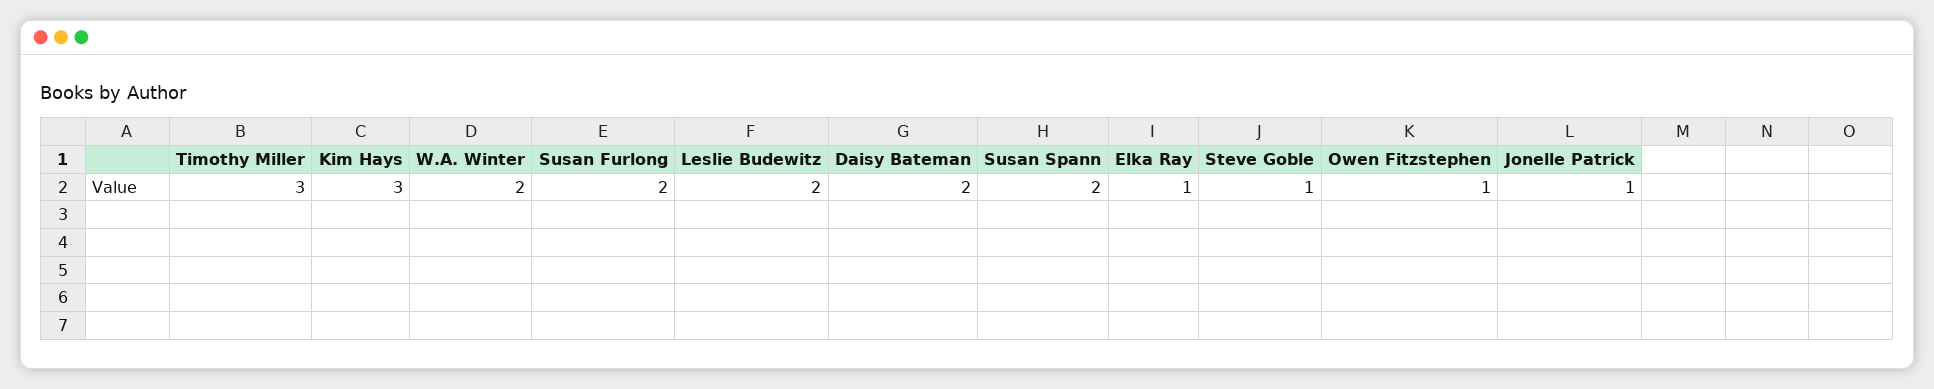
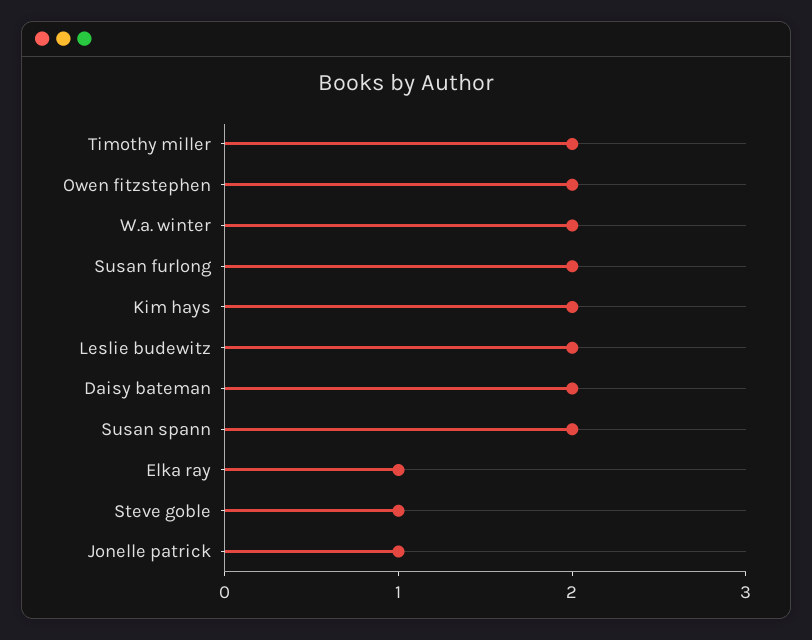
  {
-   "Timothy Miller": 3,
+   "Timothy Miller": 2,
-   "Kim Hays": 3,
+   "Kim Hays": 2,
    "W.A. Winter": 2,
    "Susan Furlong": 2,
    "Leslie Budewitz": 2,
    "Daisy Bateman": 2,
    "Susan Spann": 2,
    "Elka Ray": 1,
    "Steve Goble": 1,
-   "Owen Fitzstephen": 1,
+   "Owen Fitzstephen": 2,
    "Jonelle Patrick": 1
  }

